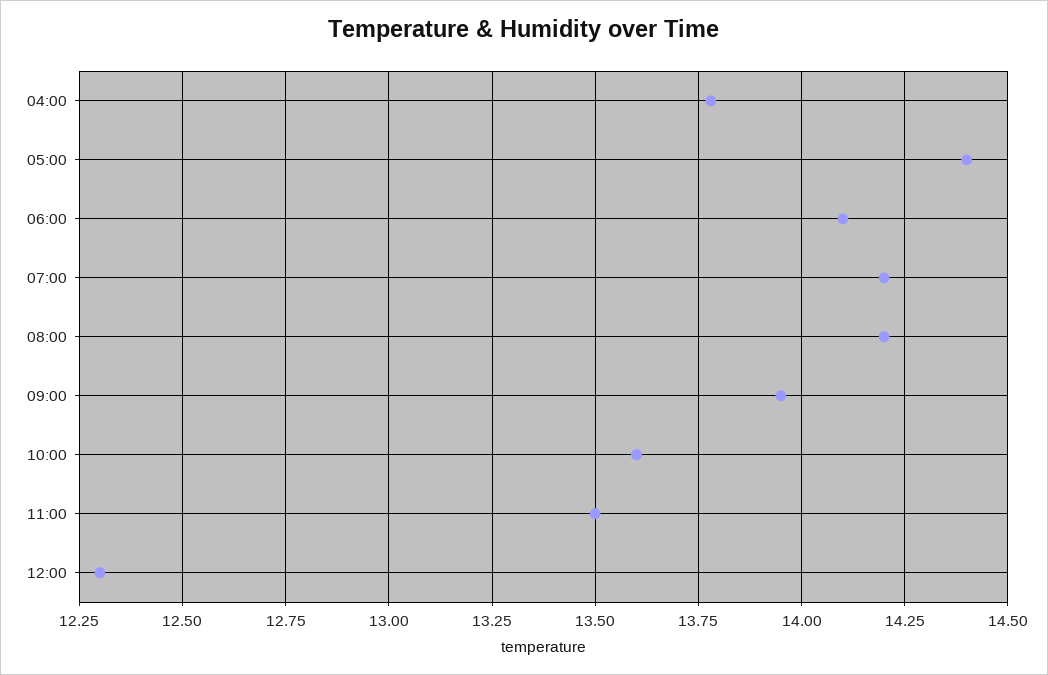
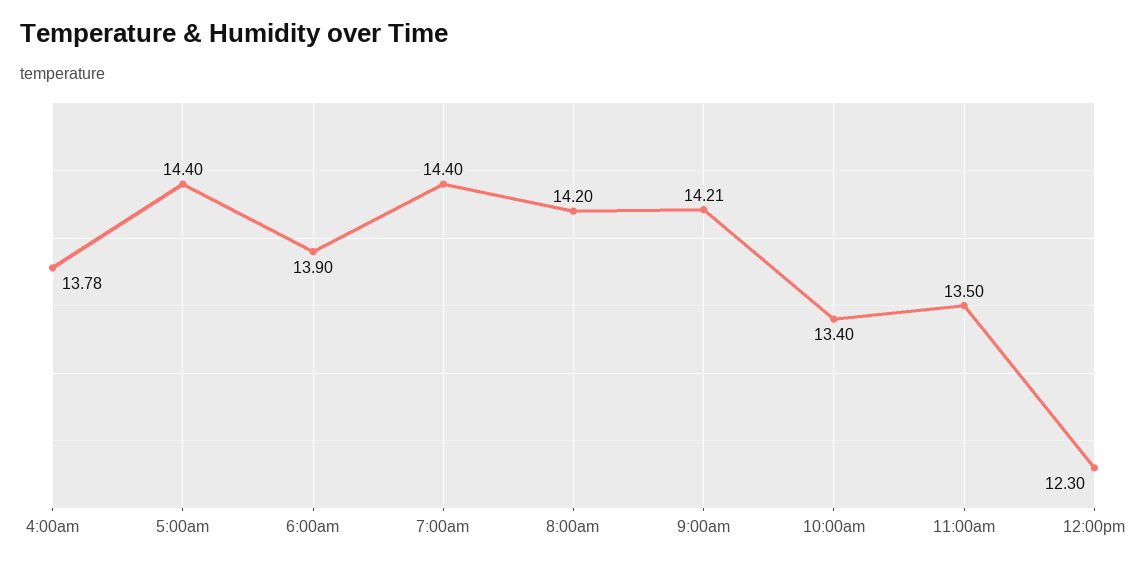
  {
    "04:00": 13.78,
    "05:00": 14.4,
-   "06:00": 14.1,
+   "06:00": 13.9,
-   "07:00": 14.2,
+   "07:00": 14.4,
    "08:00": 14.2,
-   "09:00": 13.95,
+   "09:00": 14.21,
-   "10:00": 13.6,
+   "10:00": 13.4,
    "11:00": 13.5,
    "12:00": 12.3
  }

